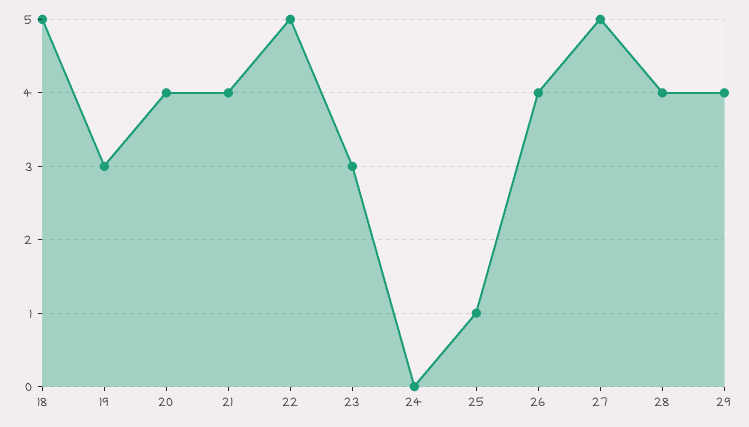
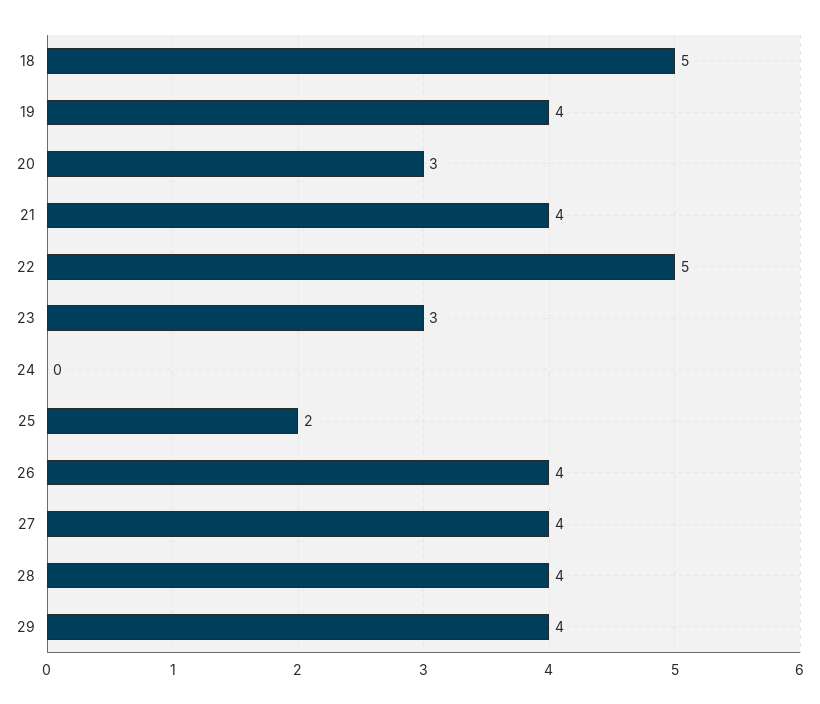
  {
    "18": 5,
-   "19": 3,
+   "19": 4,
-   "20": 4,
+   "20": 3,
    "21": 4,
    "22": 5,
    "23": 3,
    "24": 0,
-   "25": 1,
+   "25": 2,
    "26": 4,
-   "27": 5,
+   "27": 4,
    "28": 4,
    "29": 4
  }

